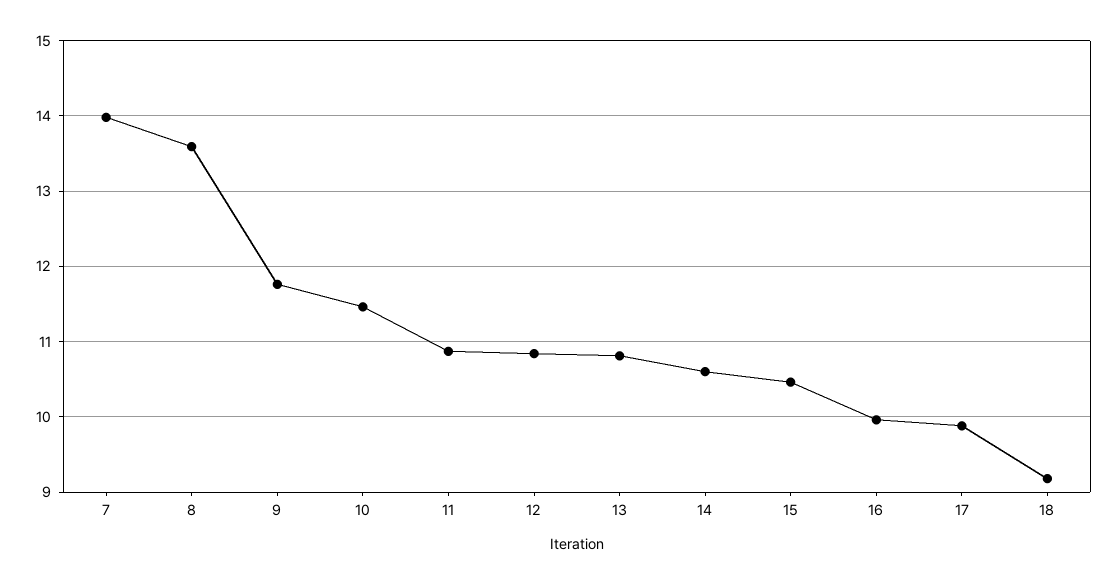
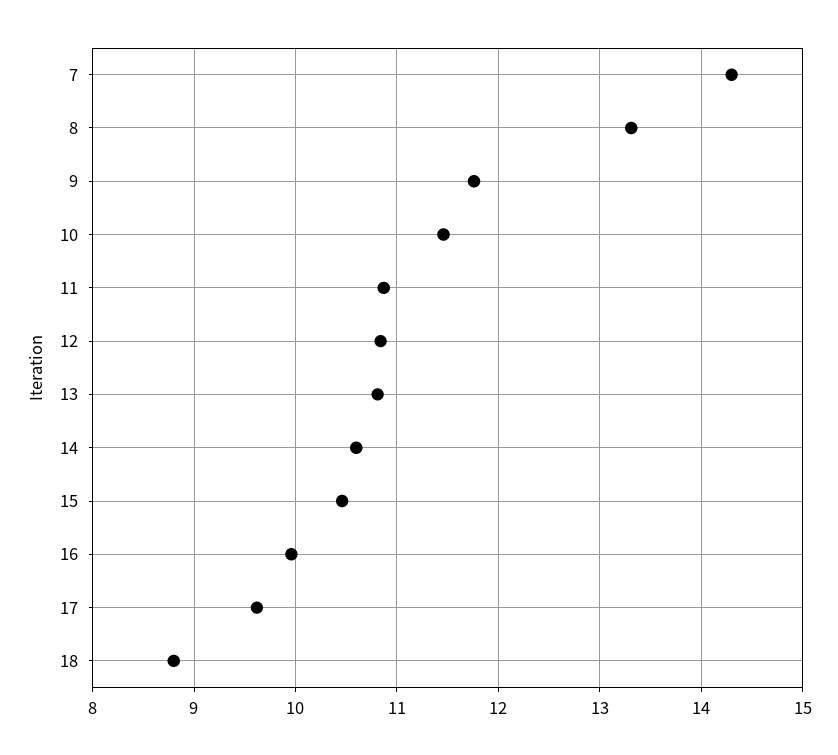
  {
-   "7": 14,
+   "7": 14.3,
-   "8": 13.6,
+   "8": 13.3,
    "9": 11.8,
    "10": 11.5,
    "11": 10.9,
    "12": 10.8,
    "13": 10.8,
    "14": 10.6,
    "15": 10.5,
    "16": 10,
-   "17": 9.9,
+   "17": 9.6,
-   "18": 9.2
+   "18": 8.8
  }

